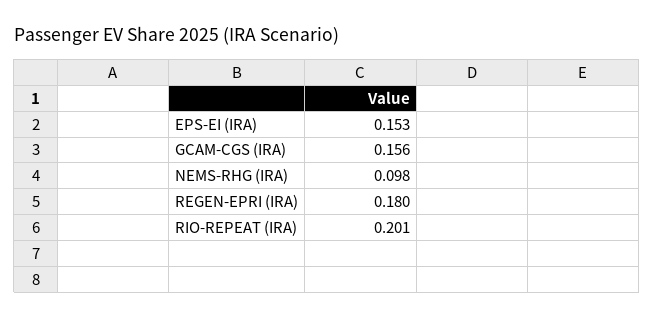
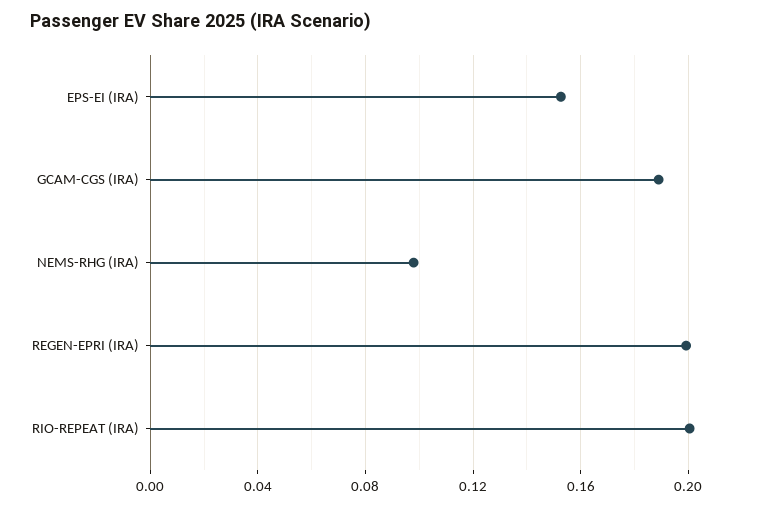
  {
    "EPS-EI (IRA)": 0.153,
-   "GCAM-CGS (IRA)": 0.156,
+   "GCAM-CGS (IRA)": 0.19,
    "NEMS-RHG (IRA)": 0.098,
-   "REGEN-EPRI (IRA)": 0.18,
+   "REGEN-EPRI (IRA)": 0.2,
    "RIO-REPEAT (IRA)": 0.201
  }

